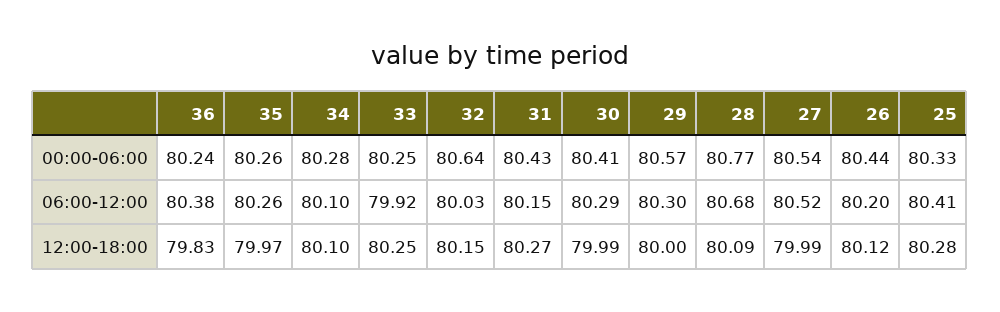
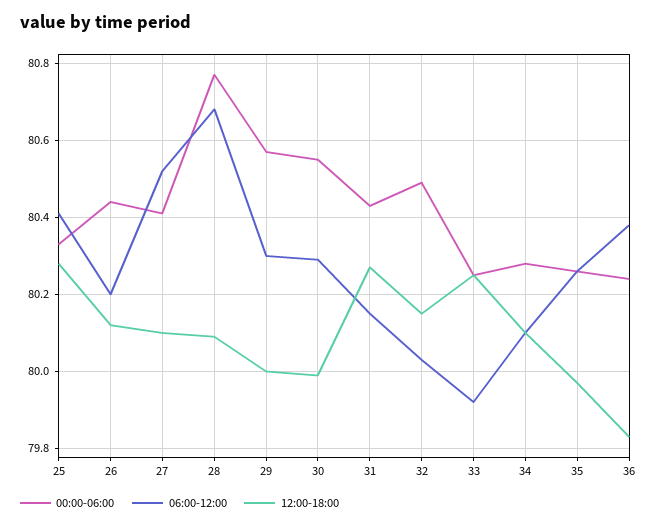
  {
    "00:00-06:00": {
      "36": 80.24,
      "35": 80.26,
      "34": 80.28,
      "33": 80.25,
-     "32": 80.64,
+     "32": 80.5,
      "31": 80.43,
-     "30": 80.41,
+     "30": 80.55,
      "29": 80.57,
      "28": 80.77,
-     "27": 80.54,
+     "27": 80.4,
      "26": 80.44,
      "25": 80.33
    },
    "06:00-12:00": {
      "36": 80.38,
      "35": 80.26,
      "34": 80.1,
      "33": 79.92,
      "32": 80.03,
      "31": 80.15,
      "30": 80.29,
      "29": 80.3,
      "28": 80.68,
      "27": 80.52,
      "26": 80.2,
      "25": 80.41
    },
    "12:00-18:00": {
      "36": 79.83,
      "35": 79.97,
      "34": 80.1,
      "33": 80.25,
      "32": 80.15,
      "31": 80.27,
      "30": 79.99,
      "29": 80,
      "28": 80.09,
-     "27": 79.99,
+     "27": 80.1,
      "26": 80.12,
      "25": 80.28
    }
  }

